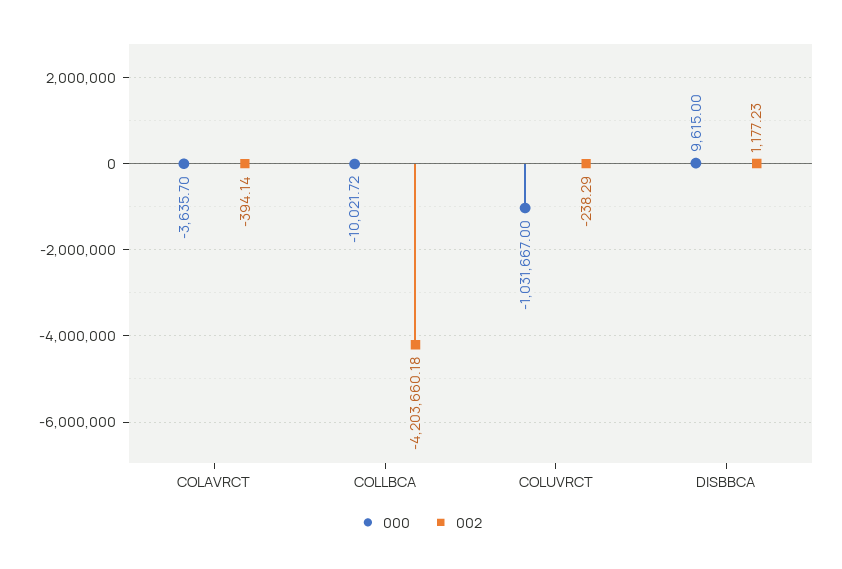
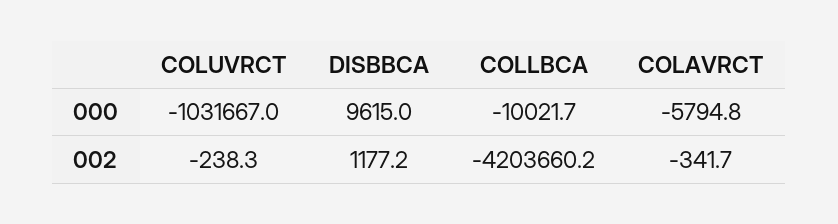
  {
    "000": {
-     "COLAVRCT": -3635.7,
+     "COLAVRCT": -5794.8,
      "COLLBCA": -10021.72,
      "COLUVRCT": -1031667,
      "DISBBCA": 9615
    },
    "002": {
-     "COLAVRCT": -394.14,
+     "COLAVRCT": -341.7,
      "COLLBCA": -4203660.18,
      "COLUVRCT": -238.29,
      "DISBBCA": 1177.23
    }
  }

